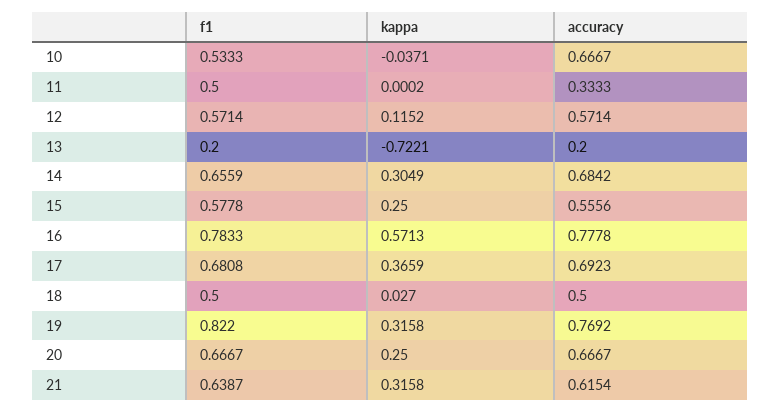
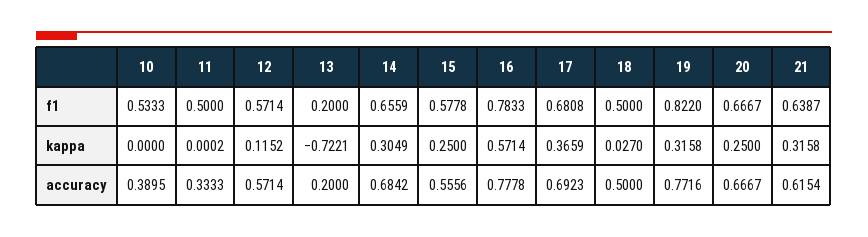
  {
    "f1": {
      "10": 0.5333,
      "11": 0.5,
      "12": 0.5714,
      "13": 0.2,
      "14": 0.6559,
      "15": 0.5778,
      "16": 0.7833,
      "17": 0.6808,
      "18": 0.5,
      "19": 0.822,
      "20": 0.6667,
      "21": 0.6387
    },
    "kappa": {
-     "10": -0.0371,
+     "10": 0,
      "11": 0.0002,
      "12": 0.1152,
      "13": -0.7221,
      "14": 0.3049,
      "15": 0.25,
-     "16": 0.5713,
+     "16": 0.5714,
      "17": 0.3659,
      "18": 0.027,
      "19": 0.3158,
      "20": 0.25,
      "21": 0.3158
    },
    "accuracy": {
-     "10": 0.6667,
+     "10": 0.3895,
      "11": 0.3333,
      "12": 0.5714,
      "13": 0.2,
      "14": 0.6842,
      "15": 0.5556,
      "16": 0.7778,
      "17": 0.6923,
      "18": 0.5,
-     "19": 0.7692,
+     "19": 0.7716,
      "20": 0.6667,
      "21": 0.6154
    }
  }

